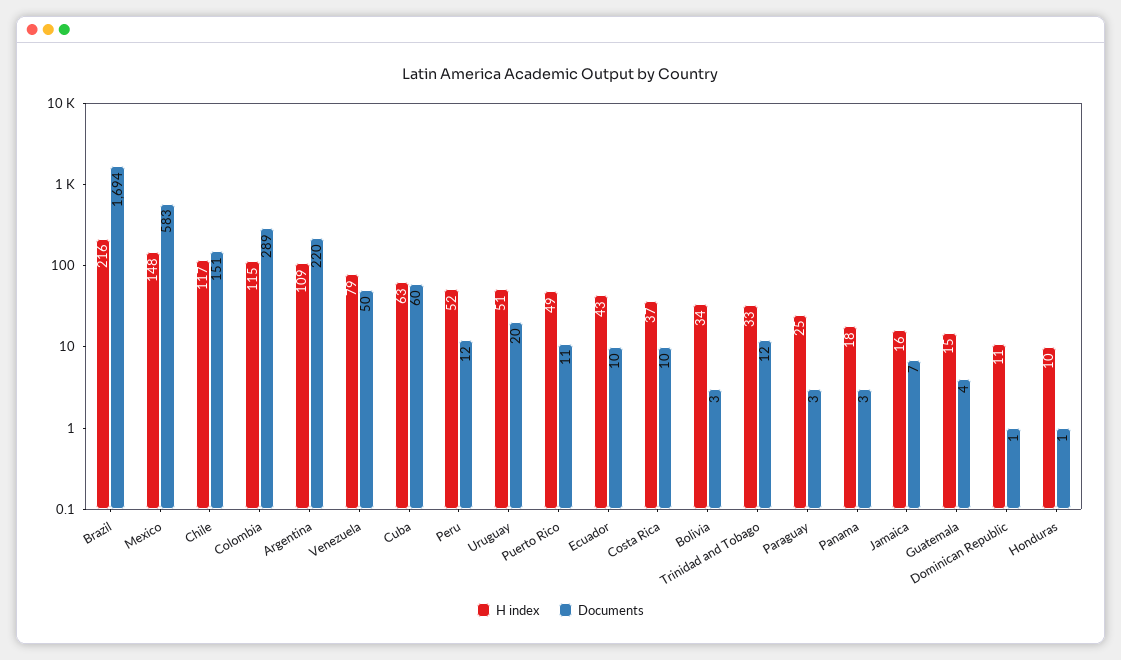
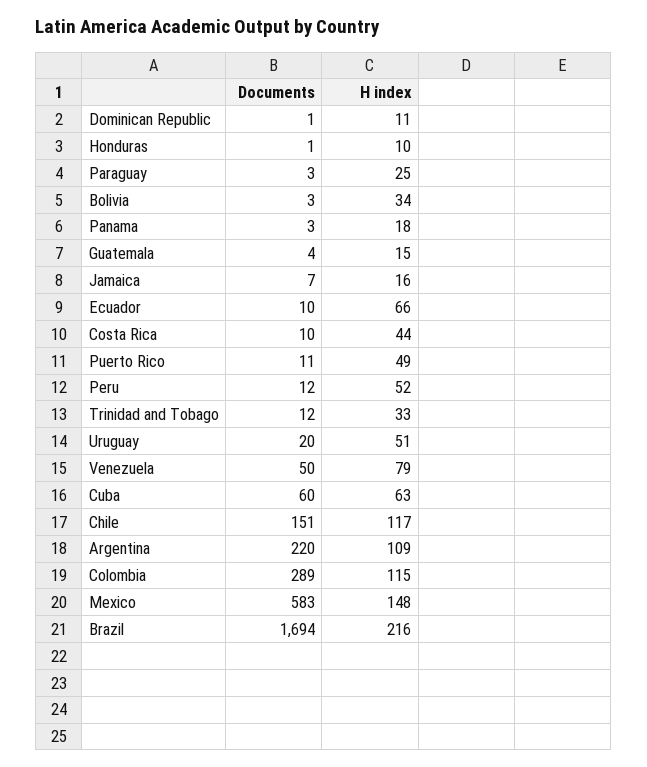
  {
    "H index": {
      "Brazil": 216,
      "Mexico": 148,
      "Chile": 117,
      "Colombia": 115,
      "Argentina": 109,
      "Venezuela": 79,
      "Cuba": 63,
      "Peru": 52,
      "Uruguay": 51,
      "Puerto Rico": 49,
-     "Ecuador": 43,
+     "Ecuador": 66,
-     "Costa Rica": 37,
+     "Costa Rica": 44,
      "Bolivia": 34,
      "Trinidad and Tobago": 33,
      "Paraguay": 25,
      "Panama": 18,
      "Jamaica": 16,
      "Guatemala": 15,
      "Dominican Republic": 11,
      "Honduras": 10
    },
    "Documents": {
      "Brazil": 1694,
      "Mexico": 583,
      "Chile": 151,
      "Colombia": 289,
      "Argentina": 220,
      "Venezuela": 50,
      "Cuba": 60,
      "Peru": 12,
      "Uruguay": 20,
      "Puerto Rico": 11,
      "Ecuador": 10,
      "Costa Rica": 10,
      "Bolivia": 3,
      "Trinidad and Tobago": 12,
      "Paraguay": 3,
      "Panama": 3,
      "Jamaica": 7,
      "Guatemala": 4,
      "Dominican Republic": 1,
      "Honduras": 1
    }
  }

